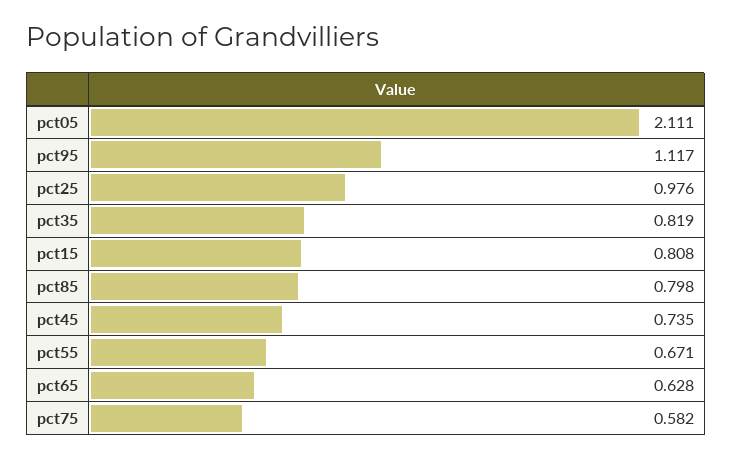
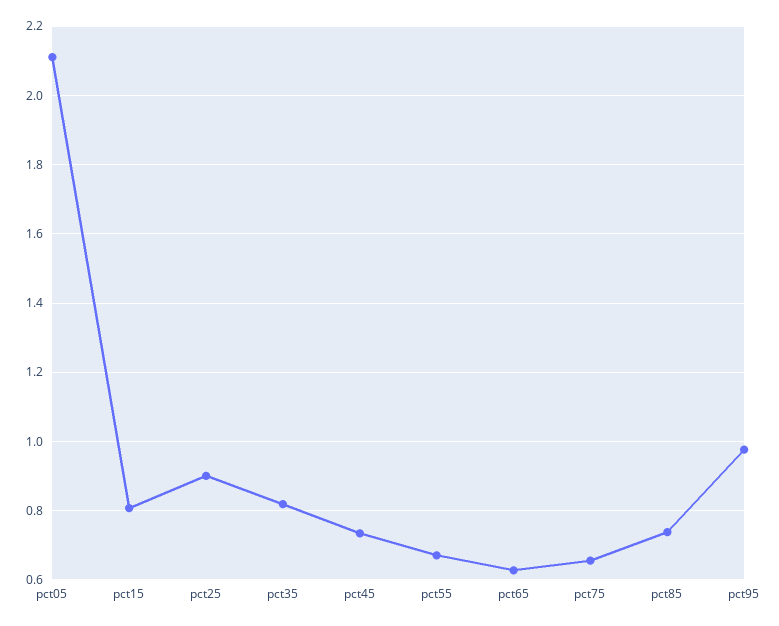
  {
    "pct05": 2.111,
-   "pct95": 1.117,
+   "pct95": 0.98,
-   "pct25": 0.976,
+   "pct25": 0.9,
    "pct35": 0.819,
    "pct15": 0.808,
-   "pct85": 0.798,
+   "pct85": 0.74,
    "pct45": 0.735,
    "pct55": 0.671,
    "pct65": 0.628,
-   "pct75": 0.582
+   "pct75": 0.66
  }

